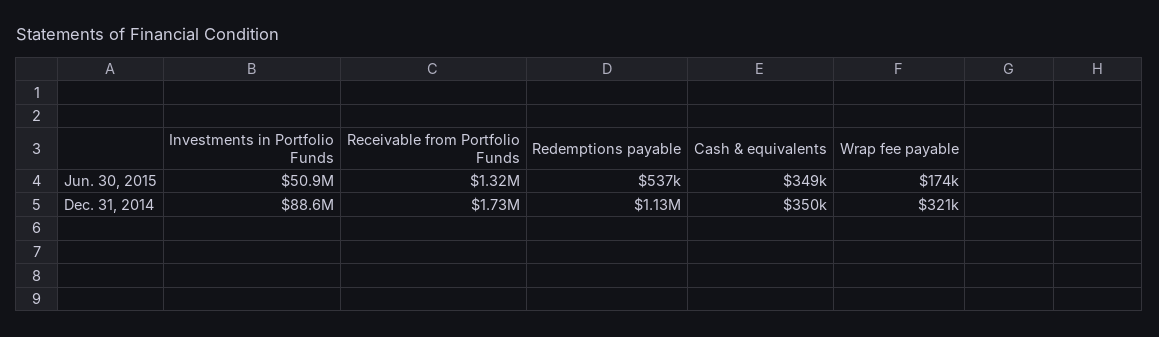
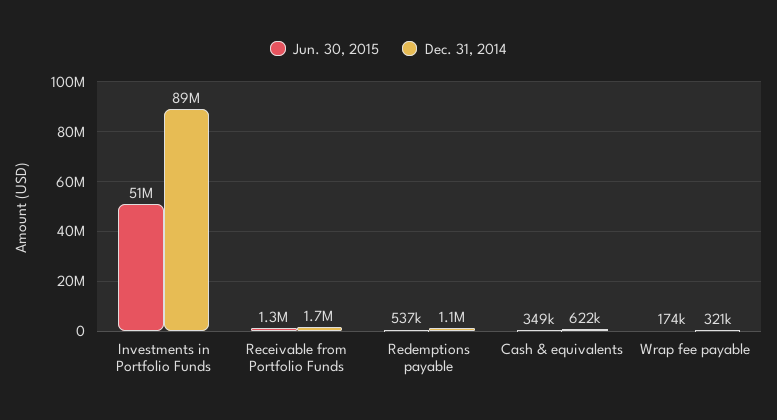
  {
    "Jun. 30, 2015": {
      "Investments in Portfolio Funds": 50900000,
      "Receivable from Portfolio Funds": 1320000,
      "Redemptions payable": 537000,
      "Cash & equivalents": 349000,
      "Wrap fee payable": 174000
    },
    "Dec. 31, 2014": {
      "Investments in Portfolio Funds": 88600000,
      "Receivable from Portfolio Funds": 1730000,
      "Redemptions payable": 1130000,
-     "Cash & equivalents": 350000,
+     "Cash & equivalents": 622000,
      "Wrap fee payable": 321000
    }
  }

